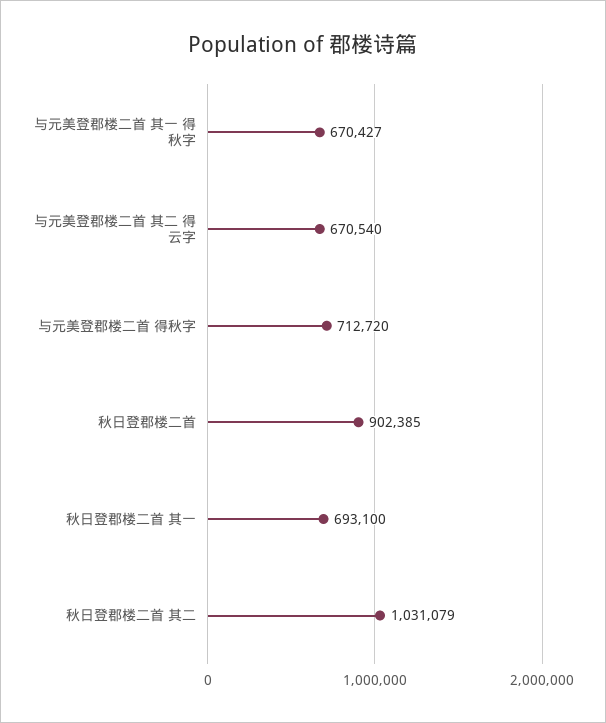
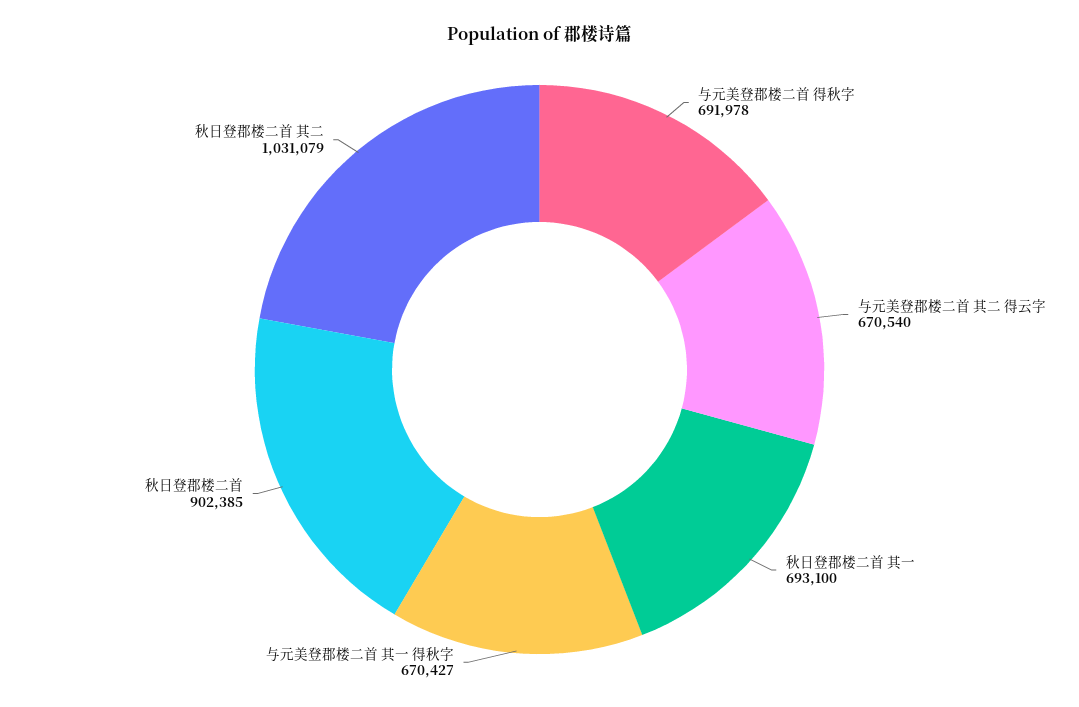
  {
    "与元美登郡楼二首 其一 得秋字": 670427,
    "与元美登郡楼二首 其二 得云字": 670540,
-   "与元美登郡楼二首 得秋字": 712720,
+   "与元美登郡楼二首 得秋字": 691978,
    "秋日登郡楼二首": 902385,
    "秋日登郡楼二首 其一": 693100,
    "秋日登郡楼二首 其二": 1031079
  }

